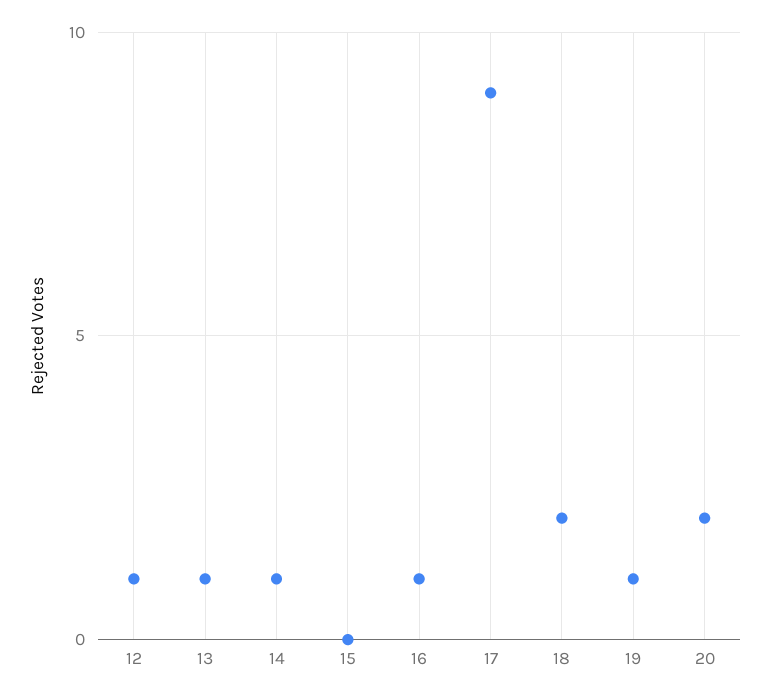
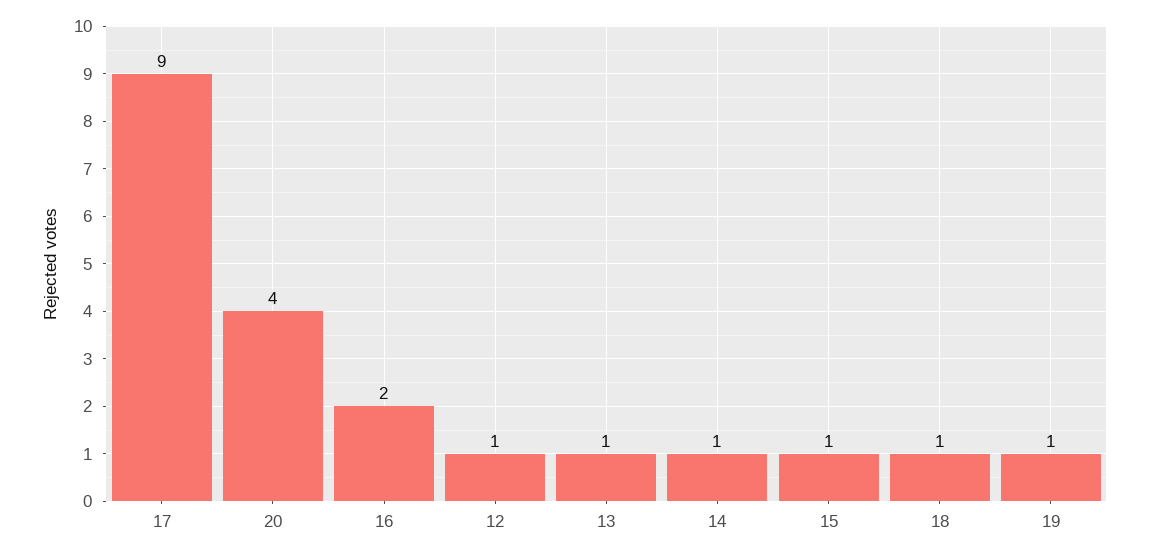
  {
    "12": 1,
    "13": 1,
    "14": 1,
-   "15": 0,
+   "15": 1,
-   "16": 1,
+   "16": 2,
    "17": 9,
-   "18": 2,
+   "18": 1,
    "19": 1,
-   "20": 2
+   "20": 4
  }

